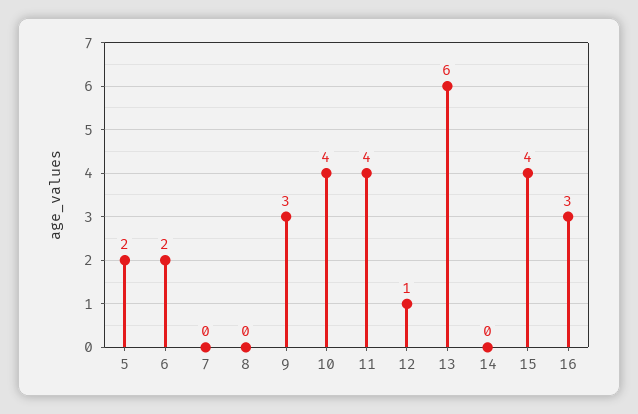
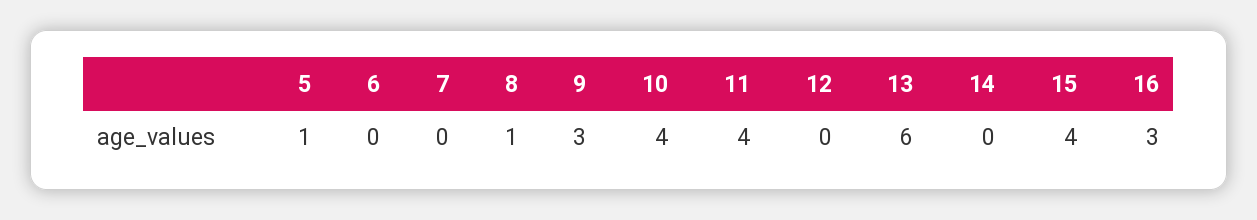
  {
-   "5": 2,
+   "5": 1,
-   "6": 2,
+   "6": 0,
    "7": 0,
-   "8": 0,
+   "8": 1,
    "9": 3,
    "10": 4,
    "11": 4,
-   "12": 1,
+   "12": 0,
    "13": 6,
    "14": 0,
    "15": 4,
    "16": 3
  }

